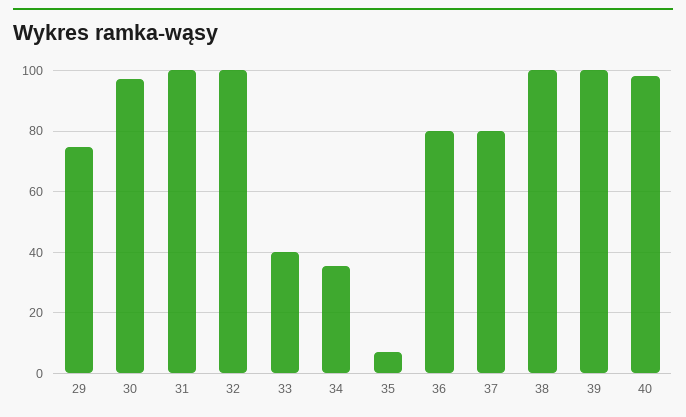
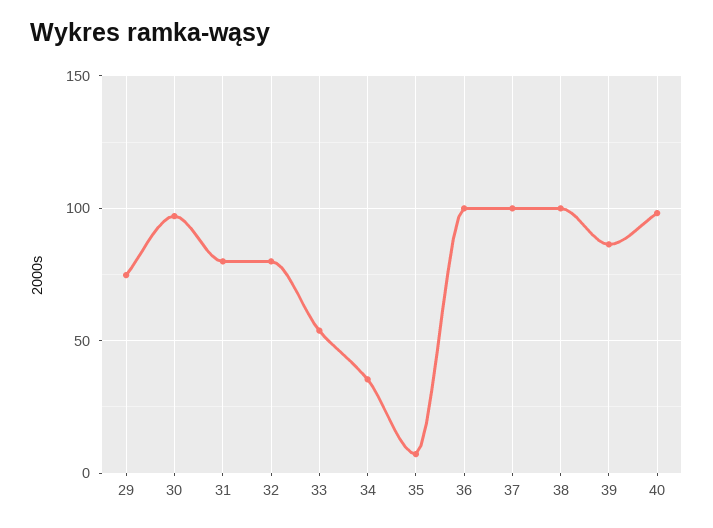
  {
    "29": 74,
    "30": 98,
-   "31": 100,
+   "31": 80,
-   "32": 100,
+   "32": 80,
-   "33": 40,
+   "33": 55,
    "34": 36,
    "35": 8,
-   "36": 80,
+   "36": 100,
-   "37": 80,
+   "37": 100,
    "38": 100,
-   "39": 100,
+   "39": 85,
    "40": 98
  }

